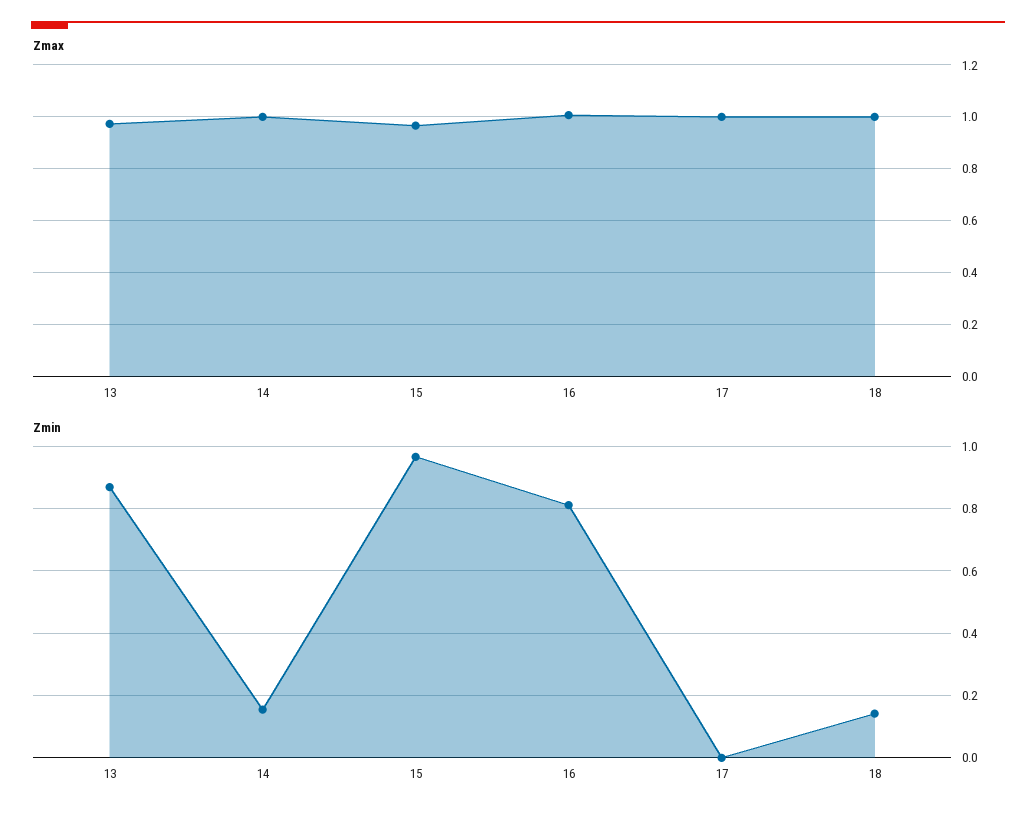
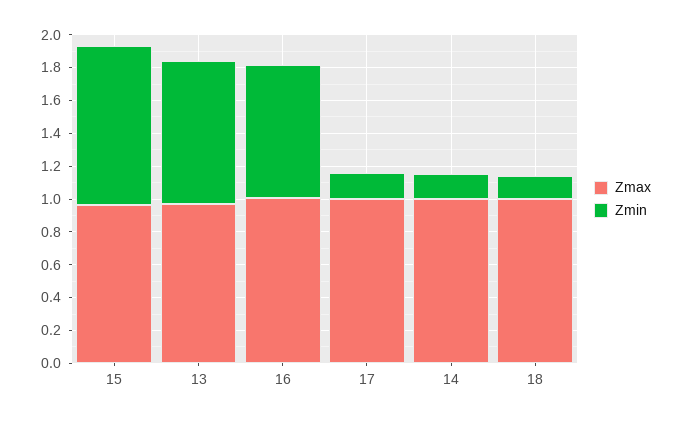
  {
    "Zmax": {
      "13": 0.975,
      "14": 1,
      "15": 0.975,
      "16": 1,
      "17": 1,
      "18": 1
    },
    "Zmin": {
      "13": 0.86,
      "14": 0.16,
      "15": 0.96,
      "16": 0.82,
-     "17": 0,
+     "17": 0.15,
      "18": 0.14
    }
  }

